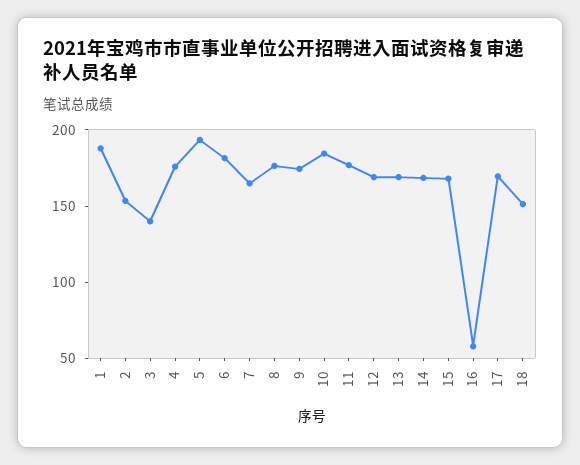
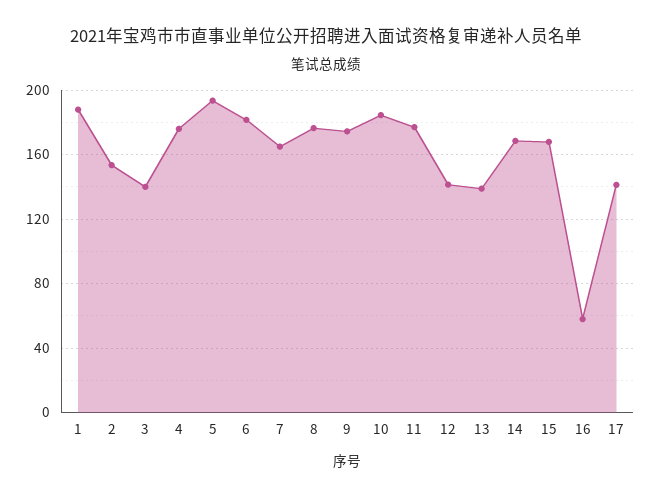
  {
    "1": 190,
    "2": 155,
    "3": 140,
    "4": 175,
    "5": 195,
    "6": 180,
    "7": 165,
    "8": 175,
    "9": 175,
    "10": 185,
    "11": 175,
-   "12": 170,
+   "12": 140,
-   "13": 170,
+   "13": 140,
    "14": 170,
    "15": 170,
    "16": 60,
-   "17": 170,
+   "17": 140
-   "18": 150
  }

